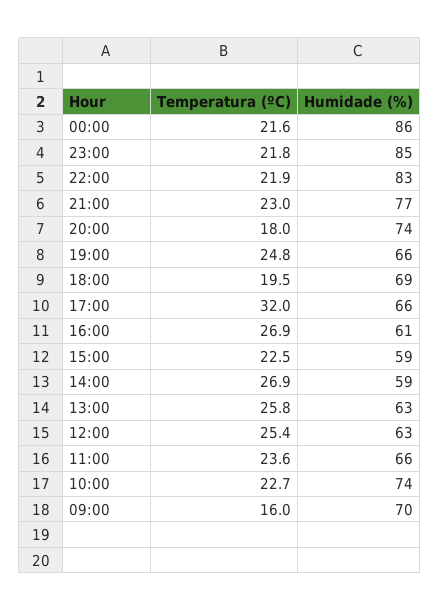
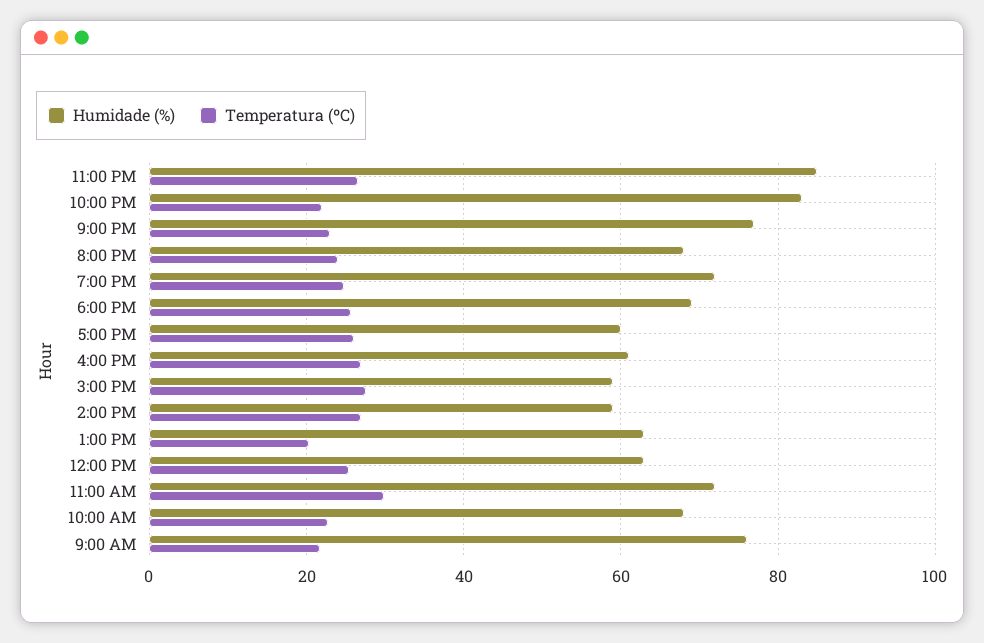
  {
    "Temperatura (ºC)": {
-     "00:00": 21.6,
-     "23:00": 21.8,
+     "23:00": 26,
      "22:00": 21.9,
      "21:00": 23,
-     "20:00": 18,
+     "20:00": 24,
      "19:00": 24.8,
-     "18:00": 19.5,
+     "18:00": 26,
-     "17:00": 32,
+     "17:00": 26,
      "16:00": 26.9,
-     "15:00": 22.5,
+     "15:00": 28,
      "14:00": 26.9,
-     "13:00": 25.8,
+     "13:00": 20,
      "12:00": 25.4,
-     "11:00": 23.6,
+     "11:00": 30,
      "10:00": 22.7,
-     "09:00": 16
+     "09:00": 22
    },
    "Humidade (%)": {
-     "00:00": 86,
      "23:00": 85,
      "22:00": 83,
      "21:00": 77,
-     "20:00": 74,
+     "20:00": 68,
-     "19:00": 66,
+     "19:00": 72,
      "18:00": 69,
-     "17:00": 66,
+     "17:00": 60,
      "16:00": 61,
      "15:00": 59,
      "14:00": 59,
      "13:00": 63,
      "12:00": 63,
-     "11:00": 66,
+     "11:00": 72,
-     "10:00": 74,
+     "10:00": 68,
-     "09:00": 70
+     "09:00": 76
    }
  }

